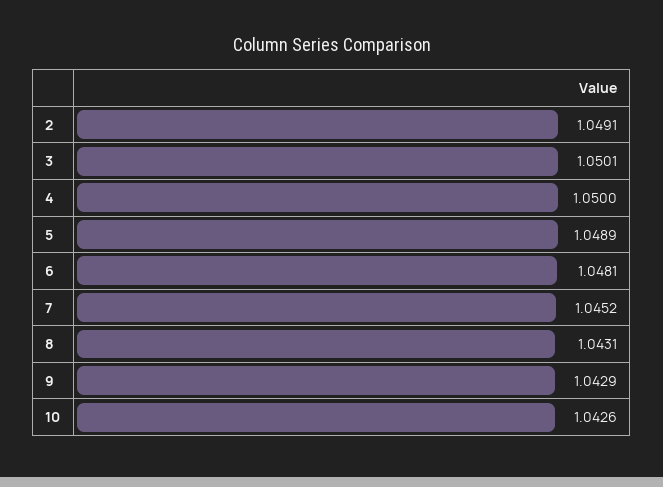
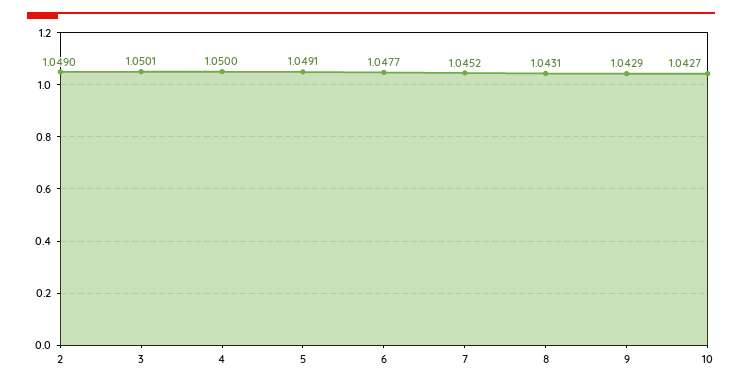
  {
-   "2": 1.0491,
+   "2": 1.049,
    "3": 1.0501,
    "4": 1.05,
-   "5": 1.0489,
+   "5": 1.0491,
-   "6": 1.0481,
+   "6": 1.0477,
    "7": 1.0452,
    "8": 1.0431,
    "9": 1.0429,
-   "10": 1.0426
+   "10": 1.0427
  }

